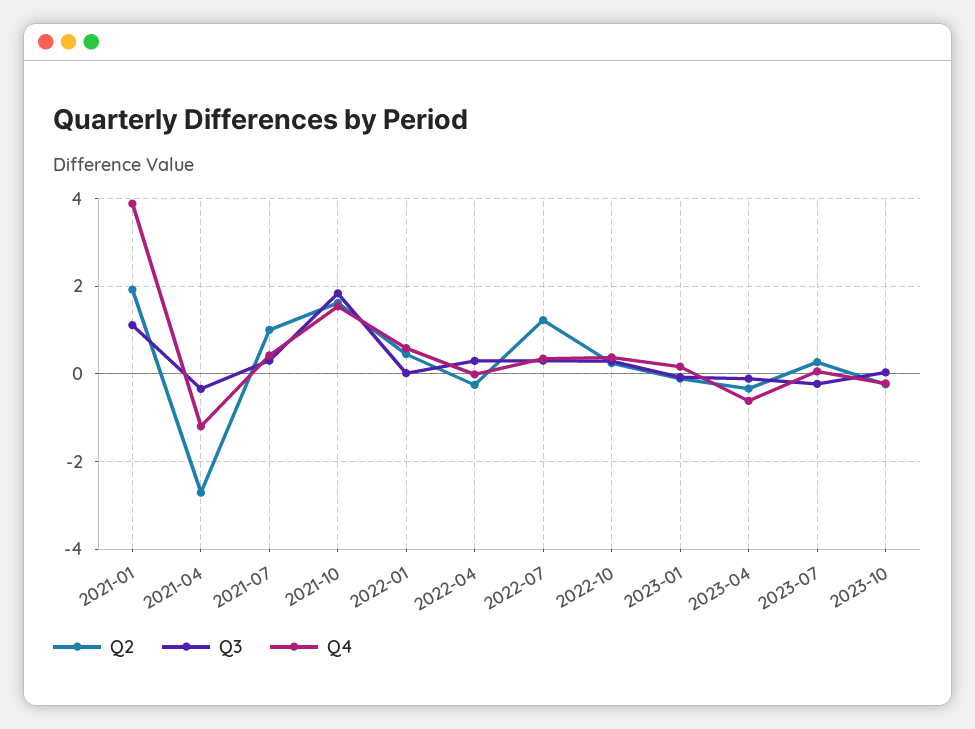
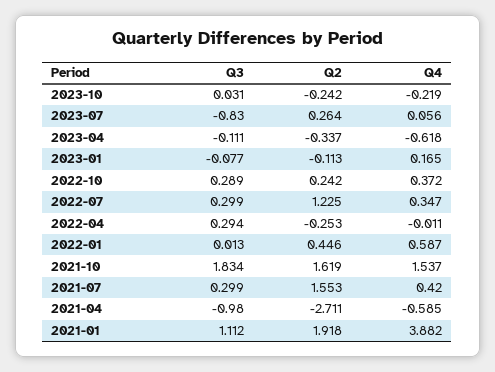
  {
    "Q2": {
      "2021-01": 1.918,
      "2021-04": -2.711,
-     "2021-07": 1,
+     "2021-07": 1.553,
      "2021-10": 1.619,
      "2022-01": 0.446,
      "2022-04": -0.253,
      "2022-07": 1.225,
      "2022-10": 0.242,
      "2023-01": -0.113,
      "2023-04": -0.337,
      "2023-07": 0.264,
      "2023-10": -0.242
    },
    "Q3": {
      "2021-01": 1.112,
-     "2021-04": -0.4,
+     "2021-04": -0.98,
      "2021-07": 0.299,
      "2021-10": 1.834,
      "2022-01": 0.013,
      "2022-04": 0.294,
      "2022-07": 0.299,
      "2022-10": 0.289,
      "2023-01": -0.077,
      "2023-04": -0.111,
-     "2023-07": -0.2,
+     "2023-07": -0.83,
      "2023-10": 0.031
    },
    "Q4": {
      "2021-01": 3.882,
-     "2021-04": -1.2,
+     "2021-04": -0.585,
      "2021-07": 0.42,
      "2021-10": 1.537,
      "2022-01": 0.587,
      "2022-04": -0.011,
      "2022-07": 0.347,
      "2022-10": 0.372,
      "2023-01": 0.165,
      "2023-04": -0.618,
      "2023-07": 0.056,
      "2023-10": -0.219
    }
  }

